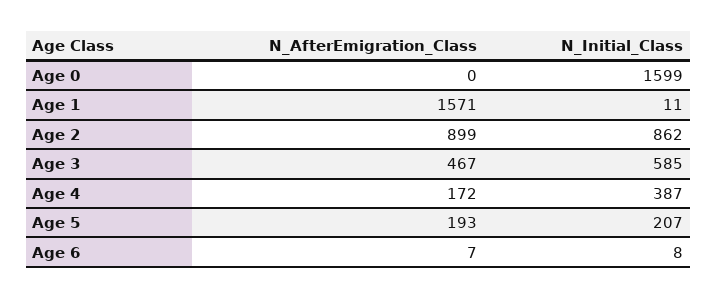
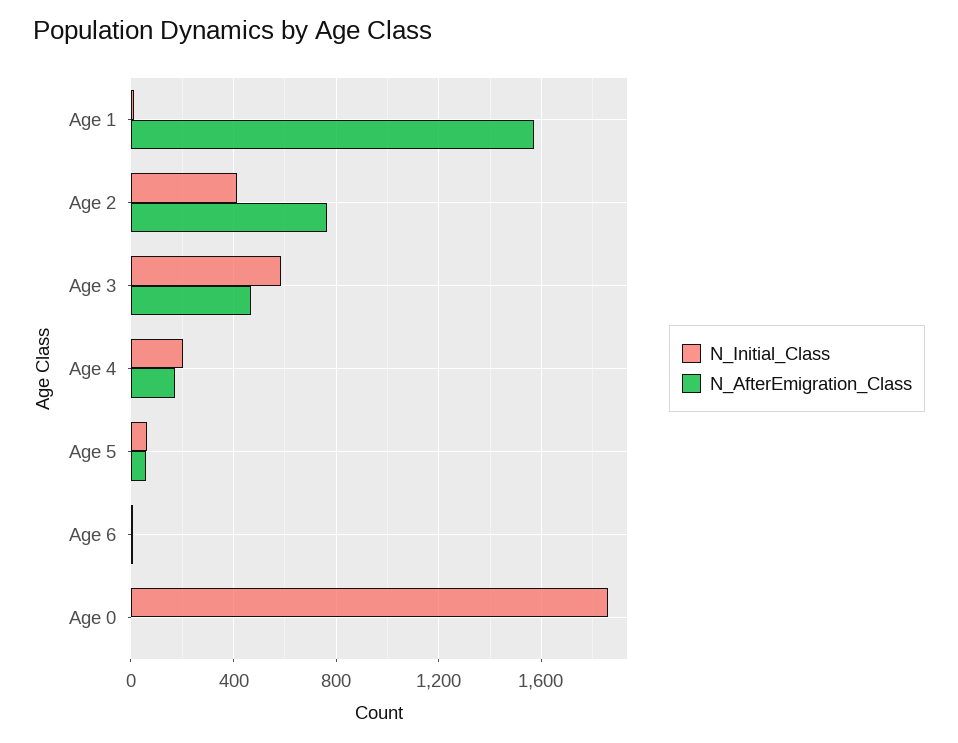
  {
    "N_AfterEmigration_Class": {
      "Age 0": 0,
      "Age 1": 1571,
-     "Age 2": 899,
+     "Age 2": 750,
      "Age 3": 467,
      "Age 4": 172,
-     "Age 5": 193,
+     "Age 5": 50,
      "Age 6": 7
    },
    "N_Initial_Class": {
-     "Age 0": 1599,
+     "Age 0": 1850,
      "Age 1": 11,
-     "Age 2": 862,
+     "Age 2": 400,
      "Age 3": 585,
-     "Age 4": 387,
+     "Age 4": 200,
-     "Age 5": 207,
+     "Age 5": 50,
      "Age 6": 8
    }
  }

